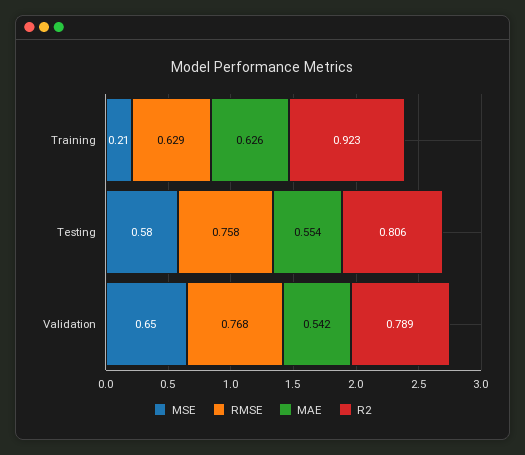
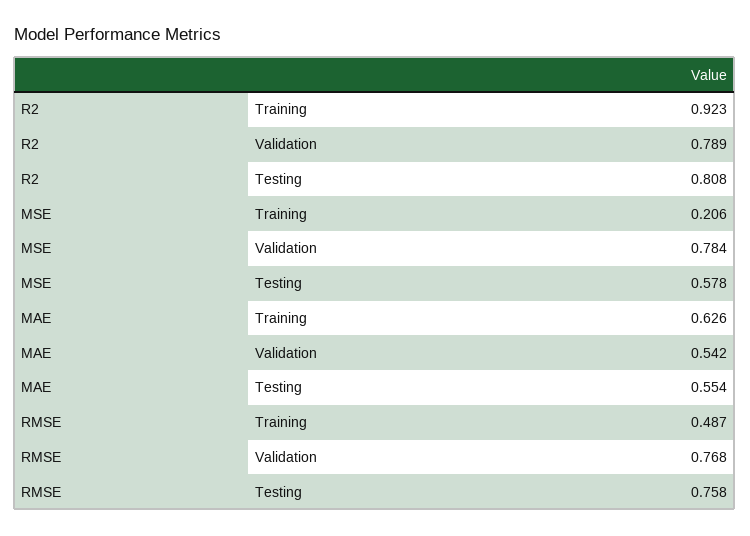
  {
    "MSE": {
      "Training": 0.206,
      "Testing": 0.578,
-     "Validation": 0.65
+     "Validation": 0.784
    },
    "RMSE": {
-     "Training": 0.629,
+     "Training": 0.487,
      "Testing": 0.758,
      "Validation": 0.768
    },
    "MAE": {
      "Training": 0.626,
      "Testing": 0.554,
      "Validation": 0.542
    },
    "R2": {
      "Training": 0.923,
-     "Testing": 0.806,
+     "Testing": 0.808,
      "Validation": 0.789
    }
  }

